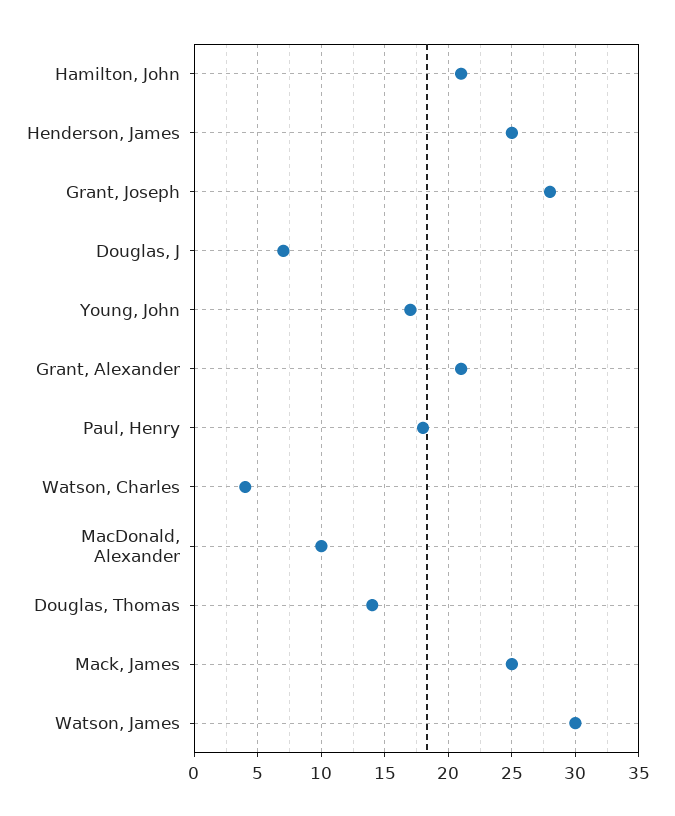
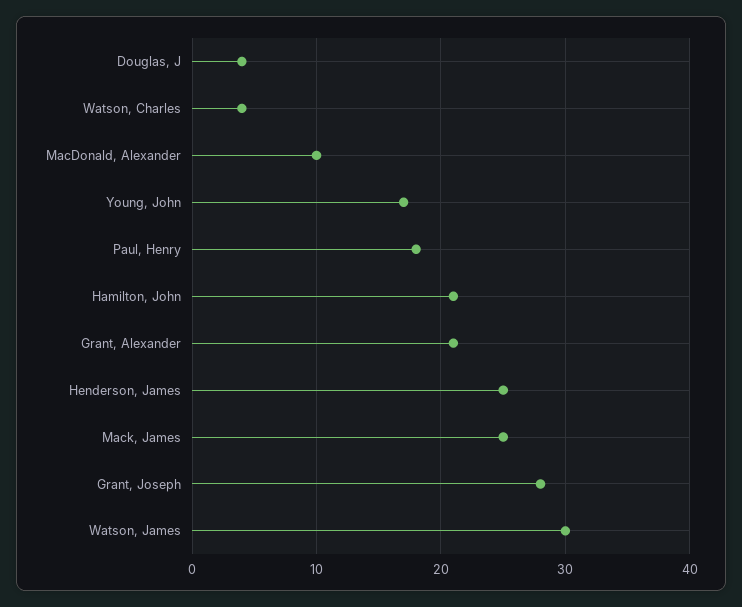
  {
    "Hamilton, John": 21,
    "Henderson, James": 25,
    "Grant, Joseph": 28,
-   "Douglas, J": 7,
+   "Douglas, J": 4,
    "Young, John": 17,
    "Grant, Alexander": 21,
    "Paul, Henry": 18,
    "Watson, Charles": 4,
    "MacDonald, Alexander": 10,
-   "Douglas, Thomas": 14,
    "Mack, James": 25,
    "Watson, James": 30
  }

